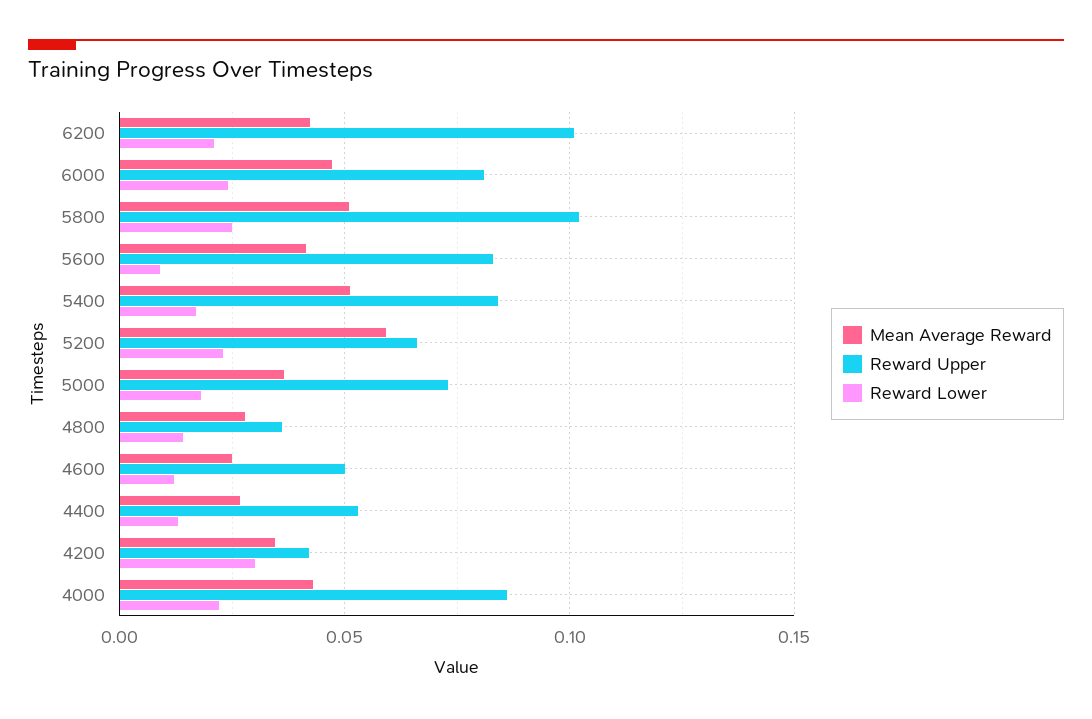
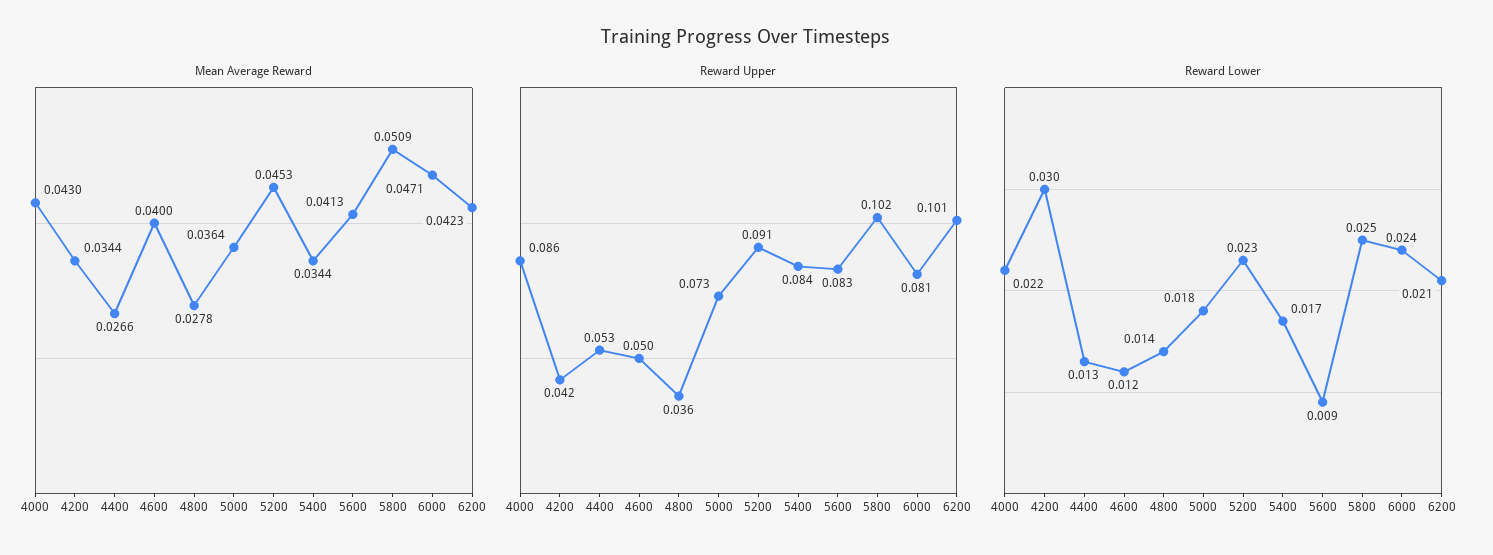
  {
    "Mean Average Reward": {
      "6200": 0.0423,
      "6000": 0.0471,
      "5800": 0.0509,
      "5600": 0.0413,
-     "5400": 0.05,
+     "5400": 0.0344,
-     "5200": 0.06,
+     "5200": 0.0453,
      "5000": 0.0364,
      "4800": 0.0278,
-     "4600": 0.025,
+     "4600": 0.04,
      "4400": 0.0266,
      "4200": 0.0344,
      "4000": 0.043
    },
    "Reward Upper": {
      "6200": 0.101,
      "6000": 0.081,
      "5800": 0.102,
      "5600": 0.083,
      "5400": 0.084,
-     "5200": 0.065,
+     "5200": 0.091,
      "5000": 0.073,
      "4800": 0.036,
      "4600": 0.05,
      "4400": 0.053,
      "4200": 0.042,
      "4000": 0.086
    },
    "Reward Lower": {
      "6200": 0.021,
      "6000": 0.024,
      "5800": 0.025,
      "5600": 0.009,
      "5400": 0.017,
      "5200": 0.023,
      "5000": 0.018,
      "4800": 0.014,
      "4600": 0.012,
      "4400": 0.013,
      "4200": 0.03,
      "4000": 0.022
    }
  }

